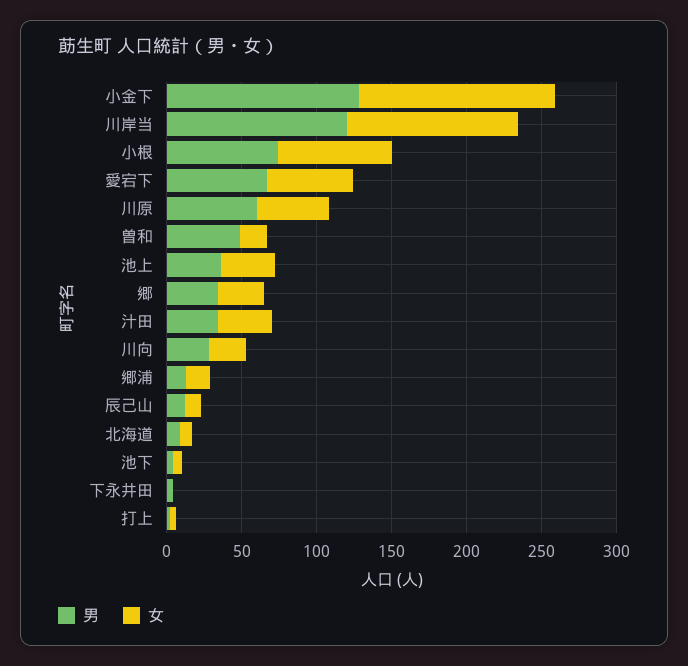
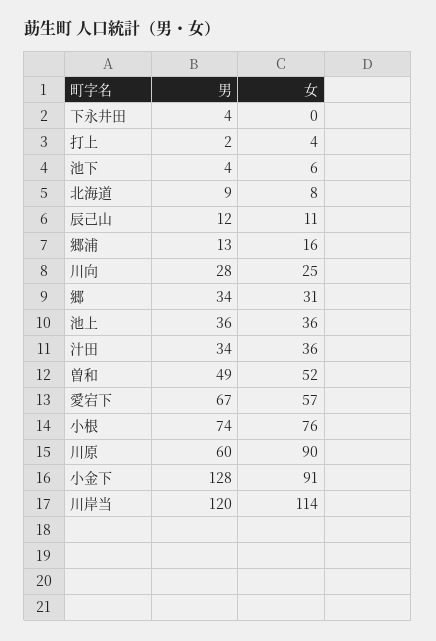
  {
    "男": {
      "小金下": 128,
      "川岸当": 120,
      "小根": 74,
      "愛宕下": 67,
      "川原": 60,
      "曽和": 49,
      "池上": 36,
      "郷": 34,
      "汁田": 34,
      "川向": 28,
      "郷浦": 13,
      "辰己山": 12,
      "北海道": 9,
      "池下": 4,
      "下永井田": 4,
      "打上": 2
    },
    "女": {
-     "小金下": 130,
+     "小金下": 91,
      "川岸当": 114,
      "小根": 76,
      "愛宕下": 57,
-     "川原": 50,
+     "川原": 90,
-     "曽和": 20,
+     "曽和": 52,
      "池上": 36,
      "郷": 31,
      "汁田": 36,
      "川向": 25,
      "郷浦": 16,
      "辰己山": 11,
      "北海道": 8,
      "池下": 6,
      "下永井田": 0,
      "打上": 4
    }
  }

